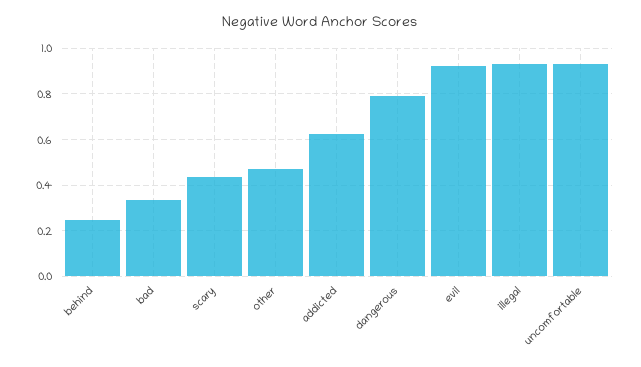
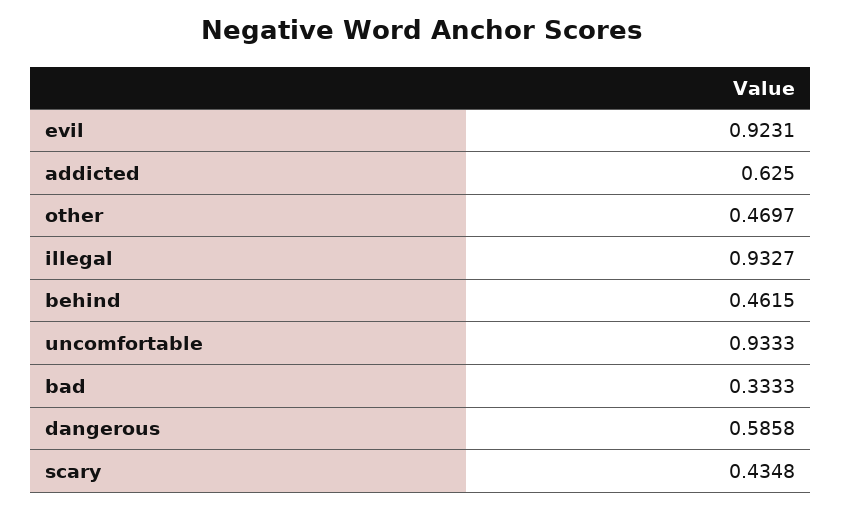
  {
-   "behind": 0.25,
+   "behind": 0.4615,
    "bad": 0.3333,
    "scary": 0.4348,
    "other": 0.4697,
    "addicted": 0.625,
-   "dangerous": 0.8,
+   "dangerous": 0.5858,
    "evil": 0.9231,
    "illegal": 0.9327,
    "uncomfortable": 0.9333
  }

